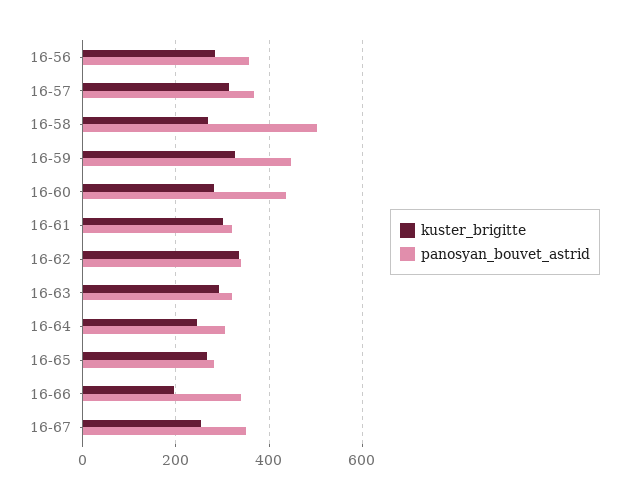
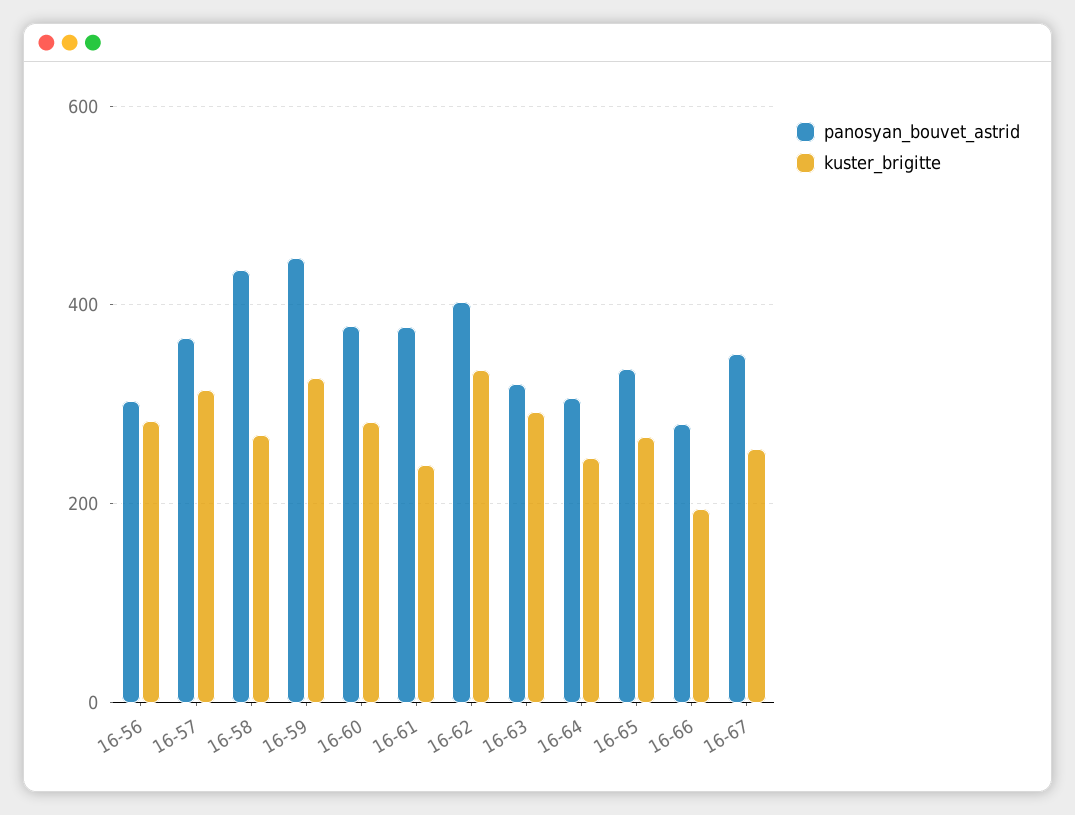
  {
    "kuster_brigitte": {
      "16-56": 280,
      "16-57": 320,
      "16-58": 260,
      "16-59": 320,
      "16-60": 280,
-     "16-61": 300,
+     "16-61": 240,
      "16-62": 340,
      "16-63": 300,
      "16-64": 240,
      "16-65": 260,
      "16-66": 200,
      "16-67": 260
    },
    "panosyan_bouvet_astrid": {
-     "16-56": 360,
+     "16-56": 300,
      "16-57": 360,
-     "16-58": 500,
+     "16-58": 440,
      "16-59": 440,
-     "16-60": 440,
+     "16-60": 380,
-     "16-61": 320,
+     "16-61": 380,
-     "16-62": 340,
+     "16-62": 400,
      "16-63": 320,
      "16-64": 300,
-     "16-65": 280,
+     "16-65": 340,
-     "16-66": 340,
+     "16-66": 280,
      "16-67": 360
    }
  }

